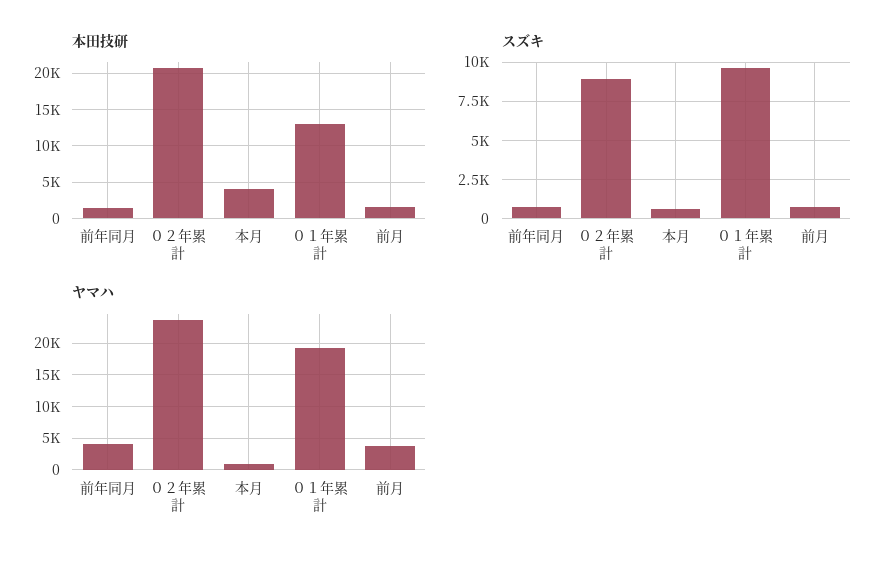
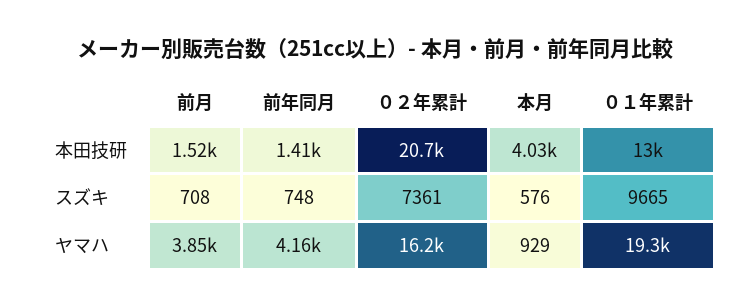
  {
    "本田技研": {
      "前年同月": 1410,
      "０２年累計": 20700,
      "本月": 4030,
      "０１年累計": 13000,
      "前月": 1520
    },
    "スズキ": {
      "前年同月": 748,
-     "０２年累計": 9000,
+     "０２年累計": 7361,
      "本月": 576,
      "０１年累計": 9665,
      "前月": 708
    },
    "ヤマハ": {
      "前年同月": 4160,
-     "０２年累計": 24000,
+     "０２年累計": 16200,
      "本月": 929,
      "０１年累計": 19300,
      "前月": 3850
    }
  }

